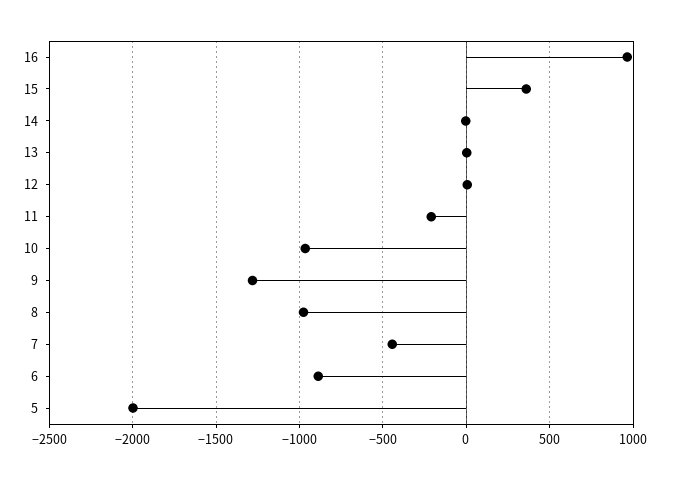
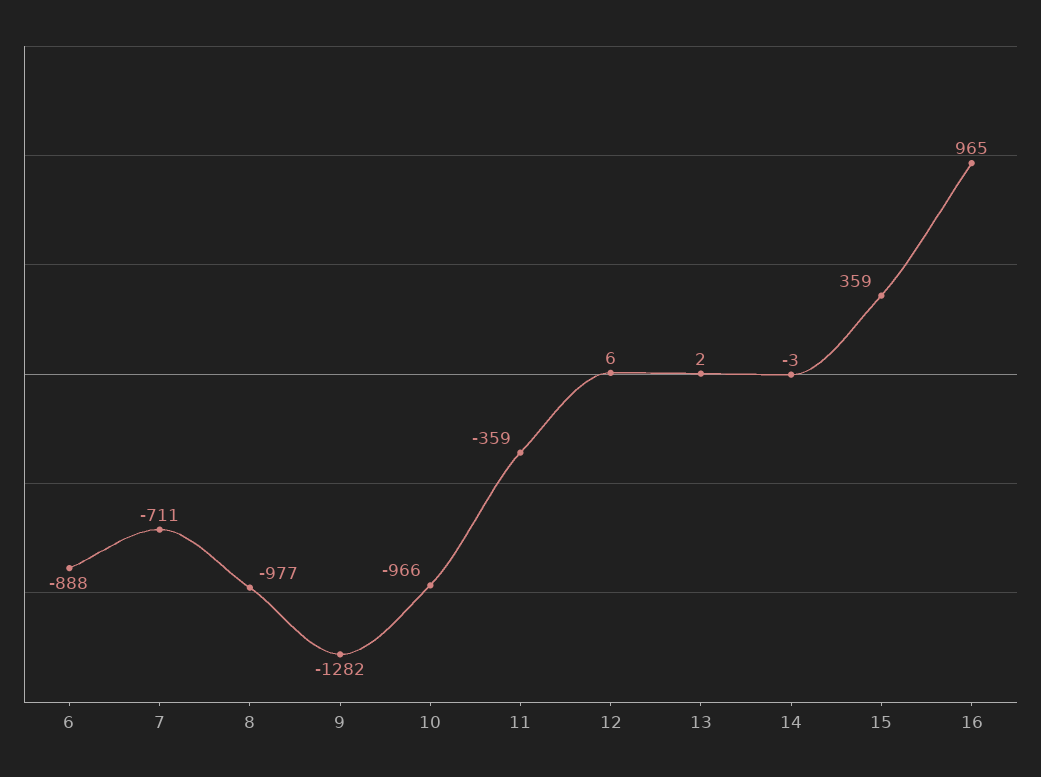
  {
    "16": 965,
    "15": 359,
    "14": -3,
    "13": 2,
    "12": 6,
-   "11": -200,
+   "11": -359,
    "10": -966,
    "9": -1282,
    "8": -977,
-   "7": -450,
+   "7": -711,
-   "6": -888,
+   "6": -888
-   "5": -2000
  }

